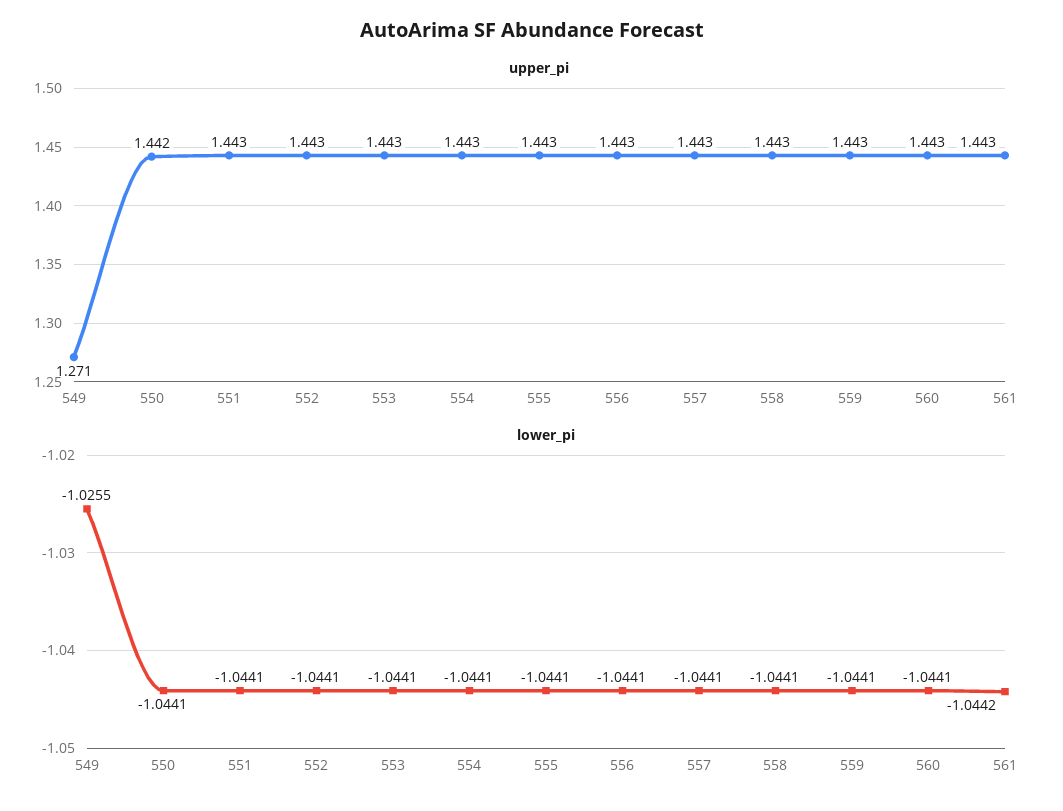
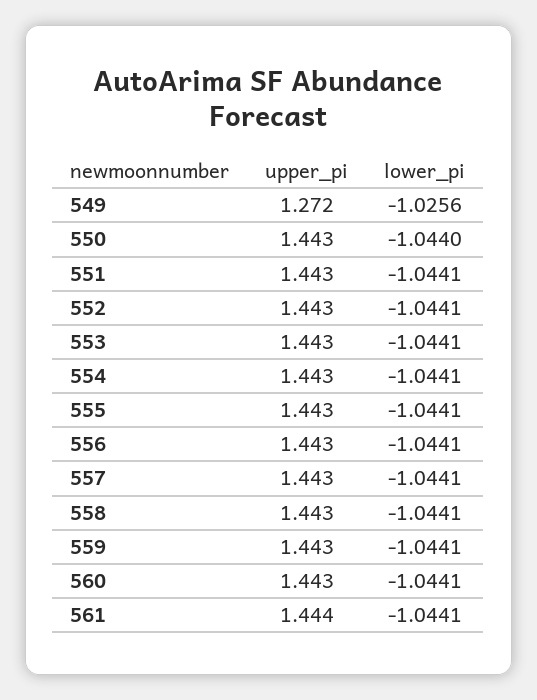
  {
    "upper_pi": {
-     "549": 1.271,
+     "549": 1.272,
-     "550": 1.442,
+     "550": 1.443,
      "551": 1.443,
      "552": 1.443,
      "553": 1.443,
      "554": 1.443,
      "555": 1.443,
      "556": 1.443,
      "557": 1.443,
      "558": 1.443,
      "559": 1.443,
      "560": 1.443,
-     "561": 1.443
+     "561": 1.444
    },
    "lower_pi": {
-     "549": -1.0255,
+     "549": -1.0256,
-     "550": -1.0441,
+     "550": -1.044,
      "551": -1.0441,
      "552": -1.0441,
      "553": -1.0441,
      "554": -1.0441,
      "555": -1.0441,
      "556": -1.0441,
      "557": -1.0441,
      "558": -1.0441,
      "559": -1.0441,
      "560": -1.0441,
-     "561": -1.0442
+     "561": -1.0441
    }
  }

